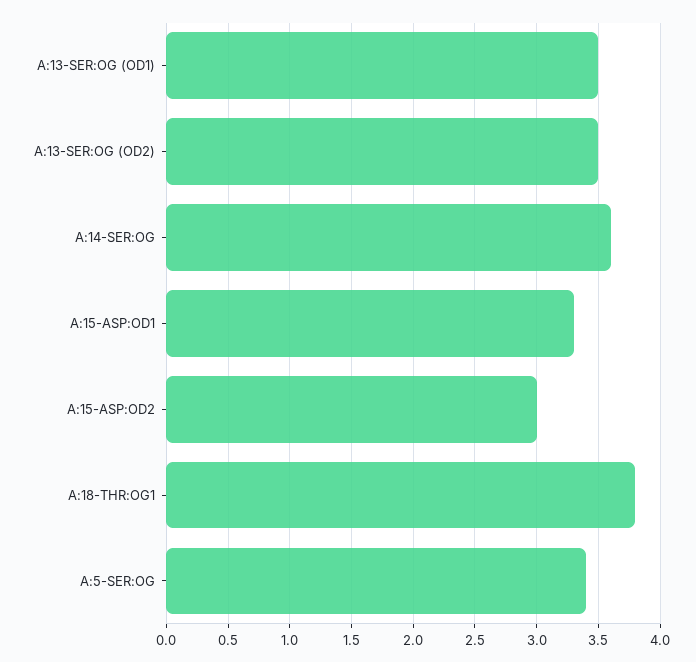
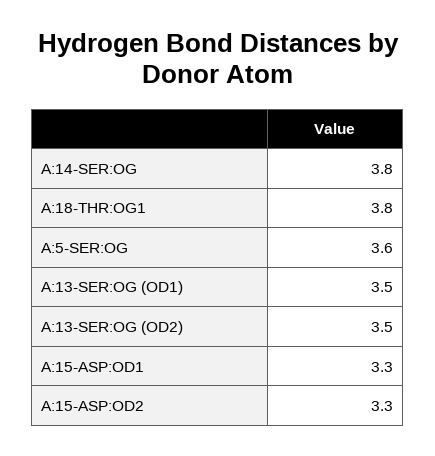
  {
    "A:13-SER:OG (OD1)": 3.5,
    "A:13-SER:OG (OD2)": 3.5,
-   "A:14-SER:OG": 3.6,
+   "A:14-SER:OG": 3.8,
    "A:15-ASP:OD1": 3.3,
-   "A:15-ASP:OD2": 3,
+   "A:15-ASP:OD2": 3.3,
    "A:18-THR:OG1": 3.8,
-   "A:5-SER:OG": 3.4
+   "A:5-SER:OG": 3.6
  }

